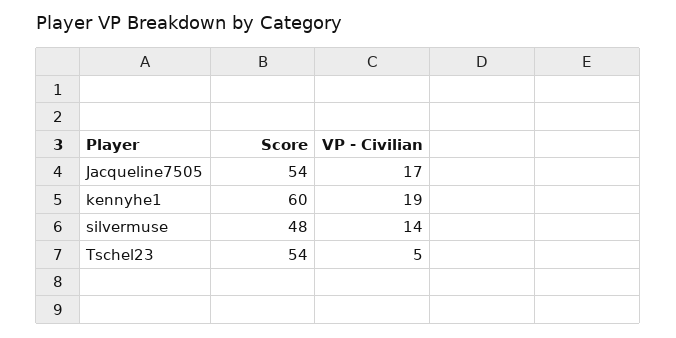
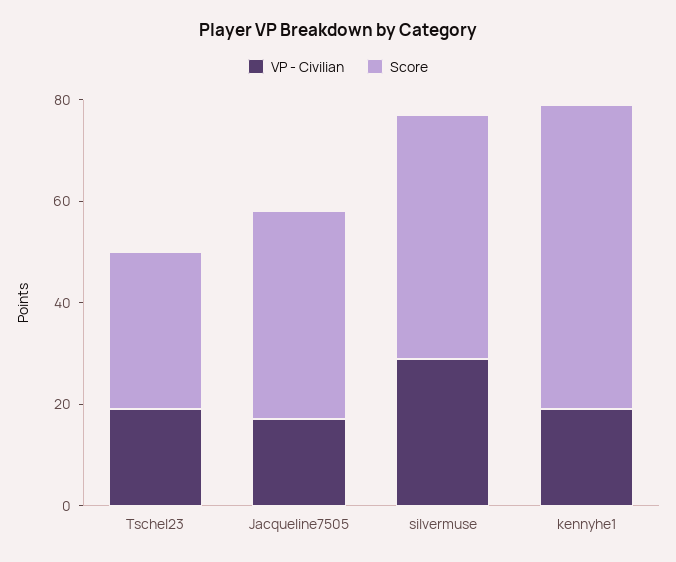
  {
    "Score": {
-     "Jacqueline7505": 54,
+     "Jacqueline7505": 40,
      "kennyhe1": 60,
      "silvermuse": 48,
-     "Tschel23": 54
+     "Tschel23": 30
    },
    "VP - Civilian": {
      "Jacqueline7505": 17,
      "kennyhe1": 19,
-     "silvermuse": 14,
+     "silvermuse": 30,
-     "Tschel23": 5
+     "Tschel23": 20
    }
  }

